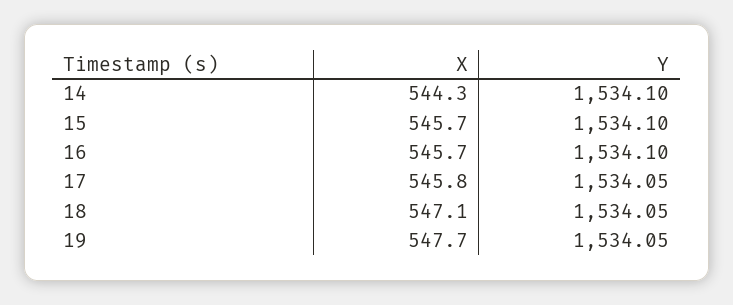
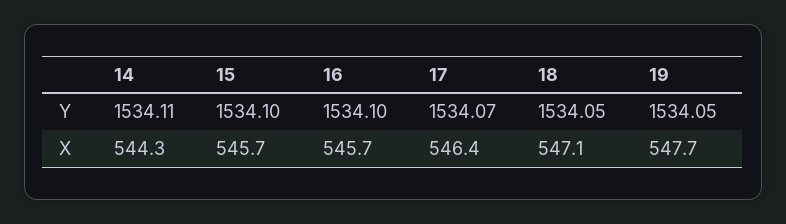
  {
    "X": {
      "14": 544.3,
      "15": 545.7,
      "16": 545.7,
-     "17": 545.8,
+     "17": 546.4,
      "18": 547.1,
      "19": 547.7
    },
    "Y": {
-     "14": 1534.1,
+     "14": 1534.11,
      "15": 1534.1,
      "16": 1534.1,
-     "17": 1534.05,
+     "17": 1534.07,
      "18": 1534.05,
      "19": 1534.05
    }
  }

